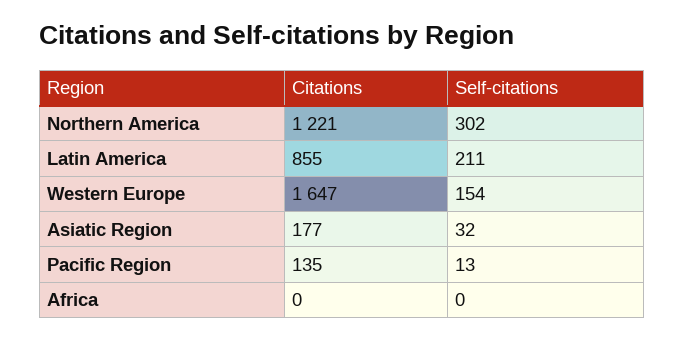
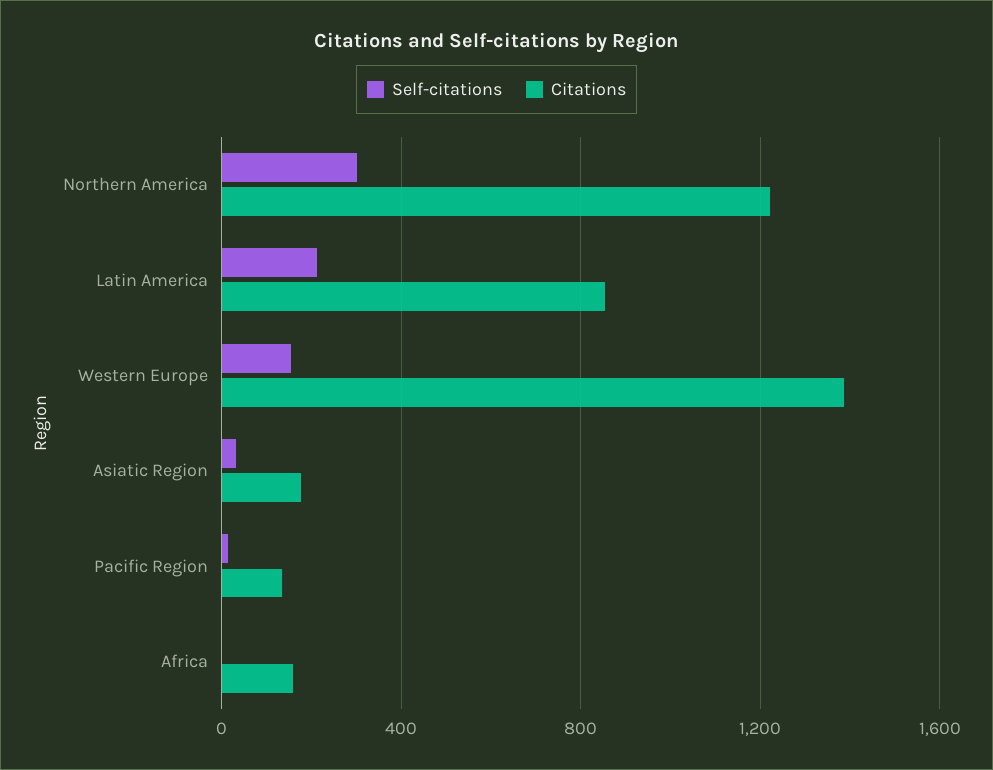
  {
    "Citations": {
      "Northern America": 1221,
      "Latin America": 855,
-     "Western Europe": 1647,
+     "Western Europe": 1400,
      "Asiatic Region": 177,
      "Pacific Region": 135,
-     "Africa": 0
+     "Africa": 150
    },
    "Self-citations": {
      "Northern America": 302,
      "Latin America": 211,
      "Western Europe": 154,
      "Asiatic Region": 32,
      "Pacific Region": 13,
      "Africa": 0
    }
  }

